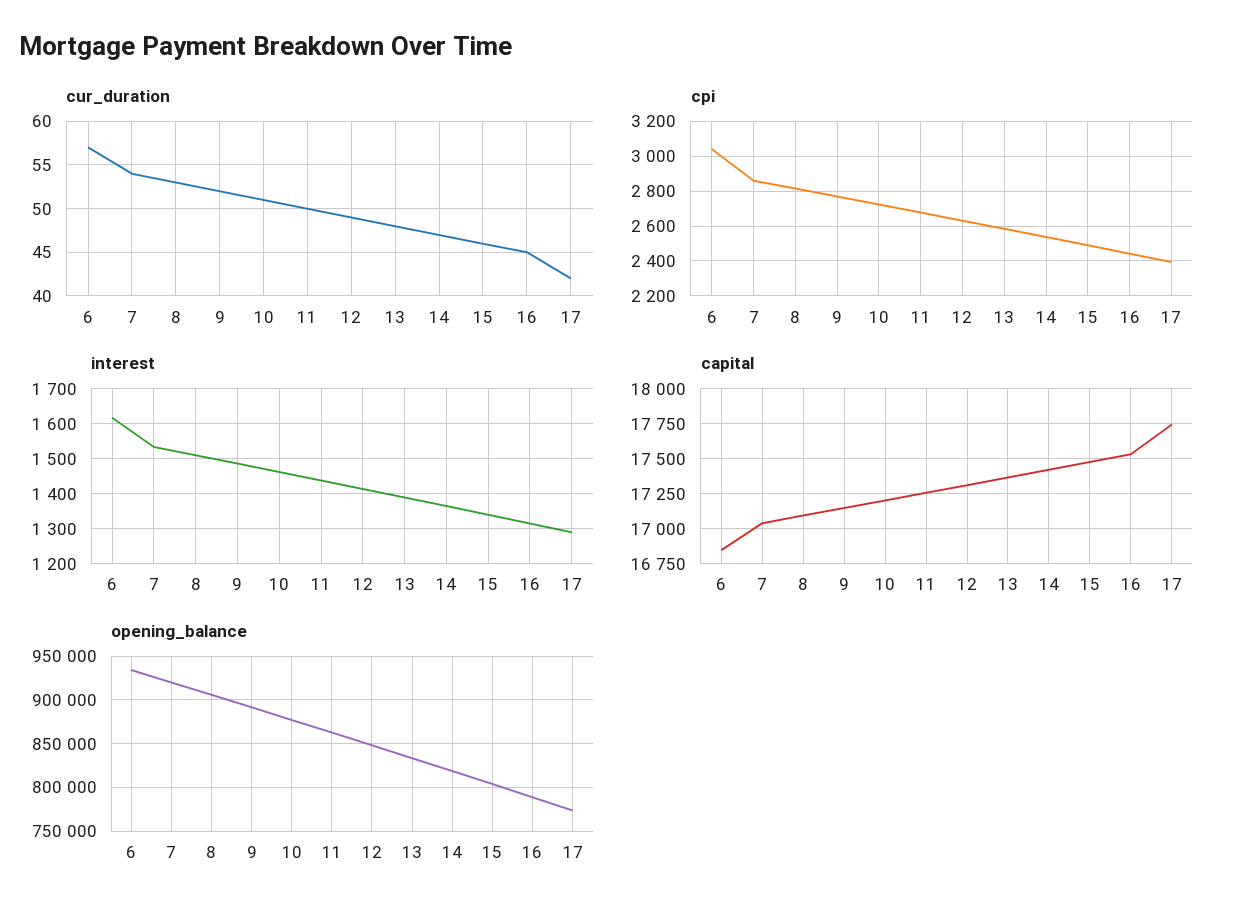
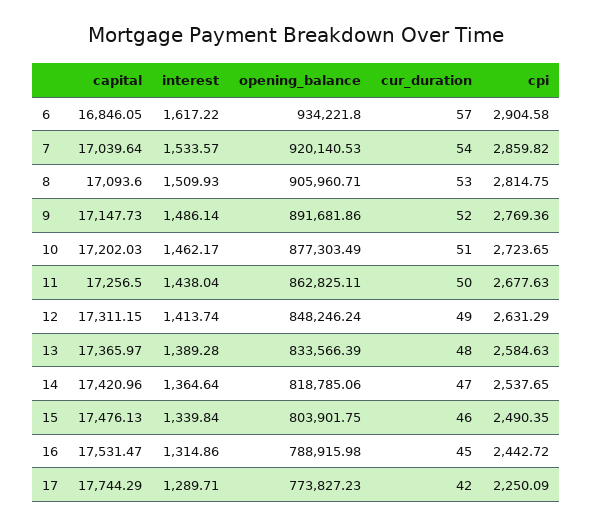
  {
    "cur_duration": {
      "6": 57,
      "7": 54,
      "8": 53,
      "9": 52,
      "10": 51,
      "11": 50,
      "12": 49,
      "13": 48,
      "14": 47,
      "15": 46,
      "16": 45,
      "17": 42
    },
    "cpi": {
-     "6": 3050,
+     "6": 2904.58,
      "7": 2859.82,
      "8": 2814.75,
      "9": 2769.36,
      "10": 2723.65,
      "11": 2677.63,
      "12": 2631.29,
      "13": 2584.63,
      "14": 2537.65,
      "15": 2490.35,
      "16": 2442.72,
-     "17": 2400
+     "17": 2250.09
    },
    "interest": {
      "6": 1617.22,
      "7": 1533.57,
      "8": 1509.93,
      "9": 1486.14,
      "10": 1462.17,
      "11": 1438.04,
      "12": 1413.74,
      "13": 1389.28,
      "14": 1364.64,
      "15": 1339.84,
      "16": 1314.86,
      "17": 1289.71
    },
    "capital": {
      "6": 16846.05,
      "7": 17039.64,
      "8": 17093.6,
      "9": 17147.73,
      "10": 17202.03,
      "11": 17256.5,
      "12": 17311.15,
      "13": 17365.97,
      "14": 17420.96,
      "15": 17476.13,
      "16": 17531.47,
      "17": 17744.29
    },
    "opening_balance": {
      "6": 934221.8,
      "7": 920140.53,
      "8": 905960.71,
      "9": 891681.86,
      "10": 877303.49,
      "11": 862825.11,
      "12": 848246.24,
      "13": 833566.39,
      "14": 818785.06,
      "15": 803901.75,
      "16": 788915.98,
      "17": 773827.23
    }
  }

